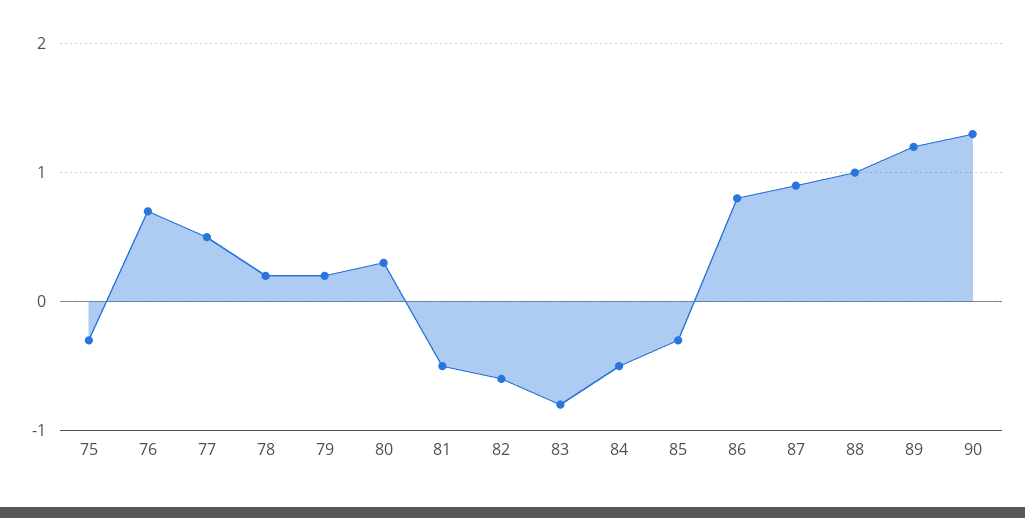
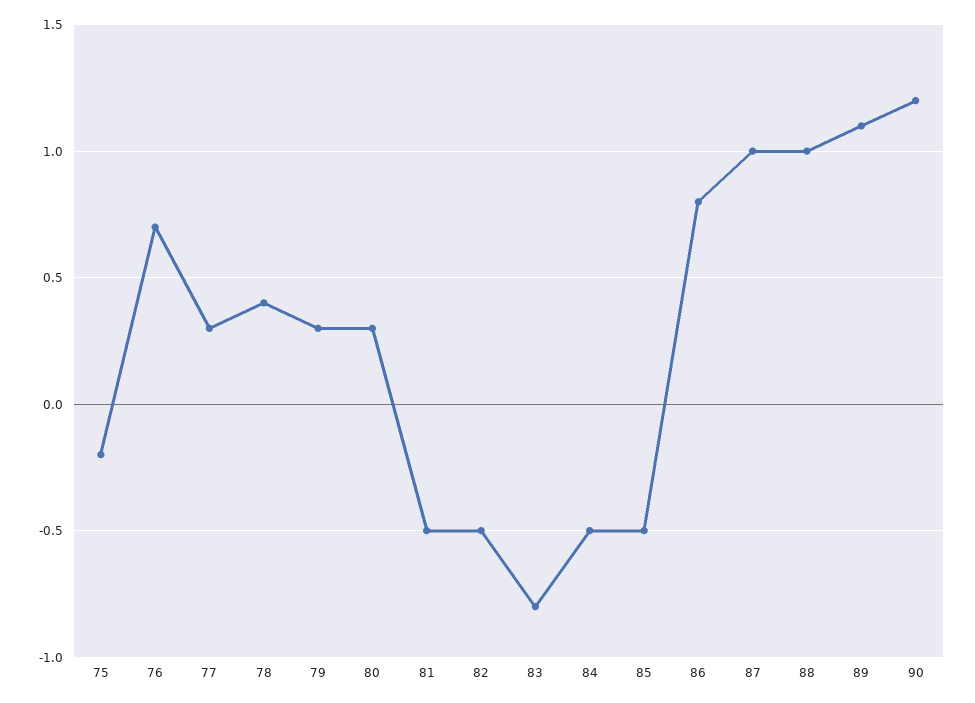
  {
-   "75": -0.3,
+   "75": -0.2,
    "76": 0.7,
-   "77": 0.5,
+   "77": 0.3,
-   "78": 0.2,
+   "78": 0.4,
-   "79": 0.2,
+   "79": 0.3,
    "80": 0.3,
    "81": -0.5,
-   "82": -0.6,
+   "82": -0.5,
    "83": -0.8,
    "84": -0.5,
-   "85": -0.3,
+   "85": -0.5,
    "86": 0.8,
-   "87": 0.9,
+   "87": 1,
    "88": 1,
-   "89": 1.2,
+   "89": 1.1,
-   "90": 1.3
+   "90": 1.2
  }

